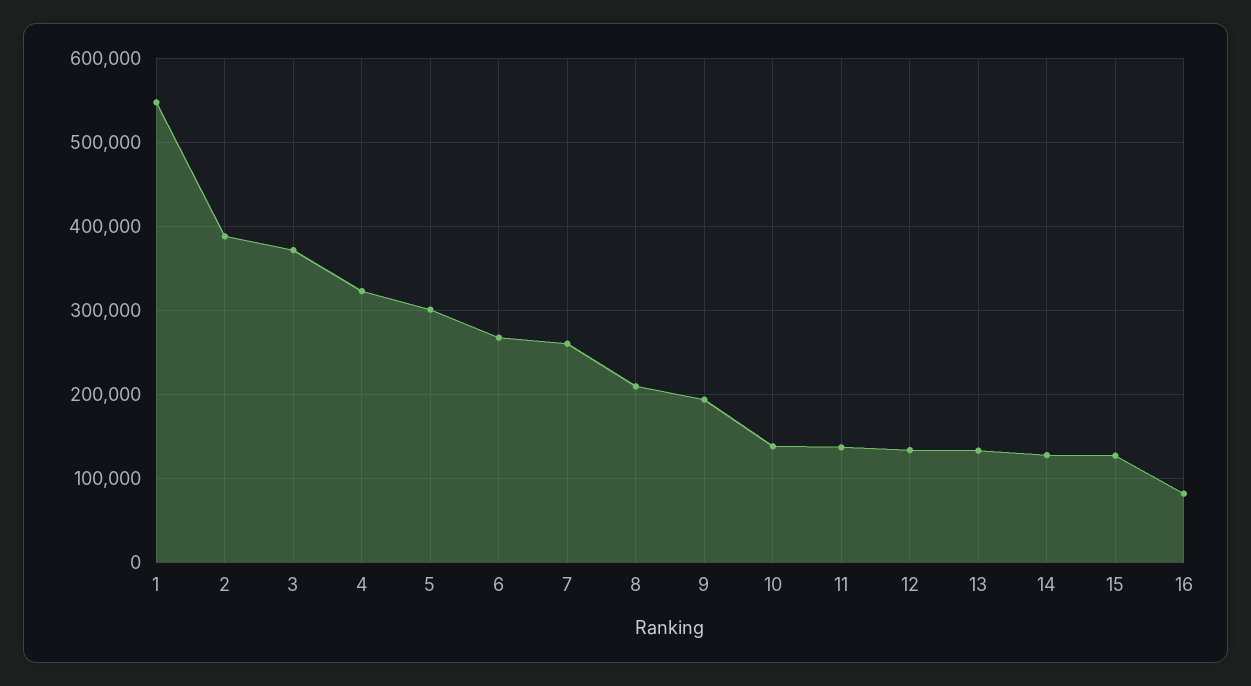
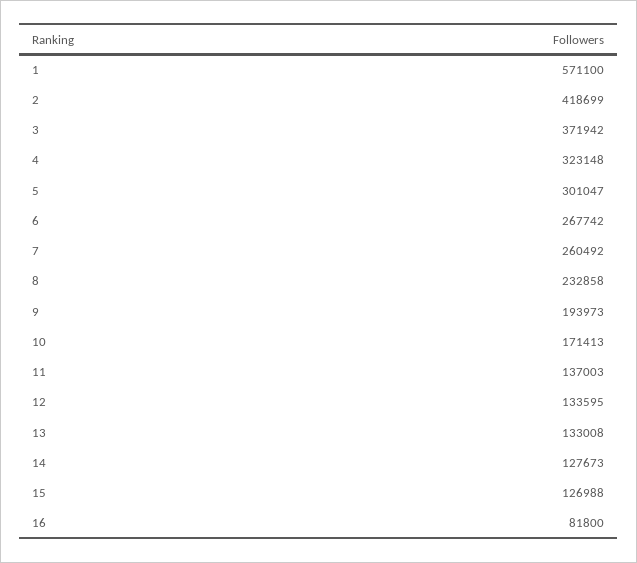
  {
-   "1": 550000,
+   "1": 571100,
-   "2": 390000,
+   "2": 418699,
    "3": 371942,
    "4": 323148,
    "5": 301047,
    "6": 267742,
    "7": 260492,
-   "8": 210000,
+   "8": 232858,
    "9": 193973,
-   "10": 140000,
+   "10": 171413,
    "11": 137003,
    "12": 133595,
    "13": 133008,
    "14": 127673,
    "15": 126988,
    "16": 81800
  }

